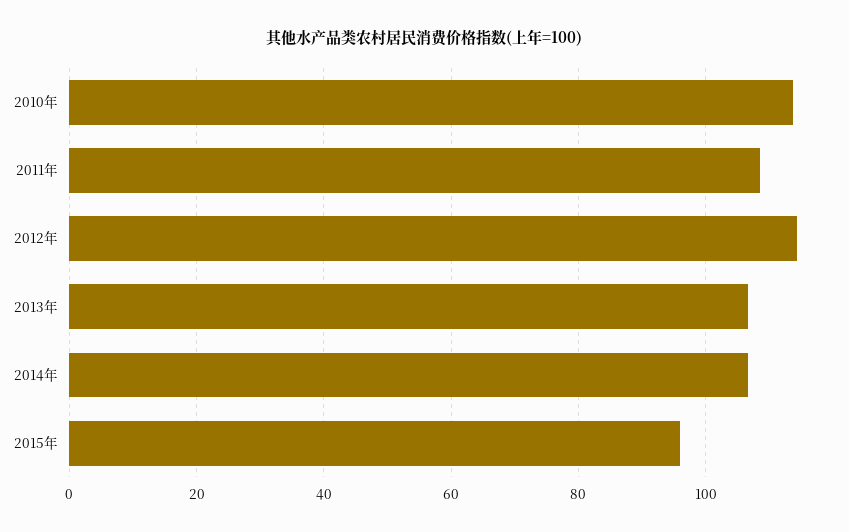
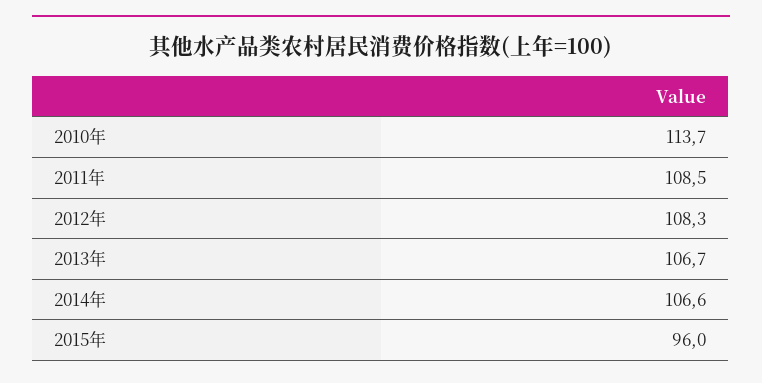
  {
    "2010年": 113.7,
    "2011年": 108.5,
-   "2012年": 114,
+   "2012年": 108.3,
    "2013年": 106.7,
    "2014年": 106.6,
    "2015年": 96
  }

